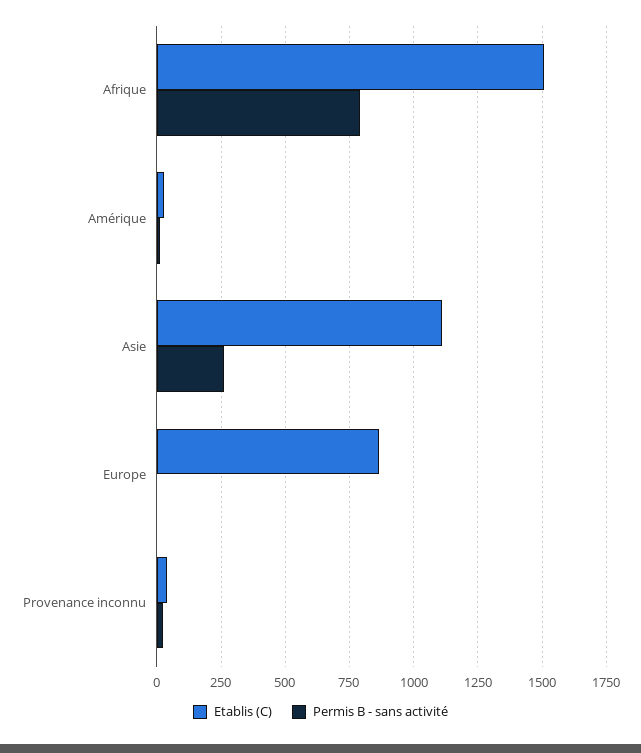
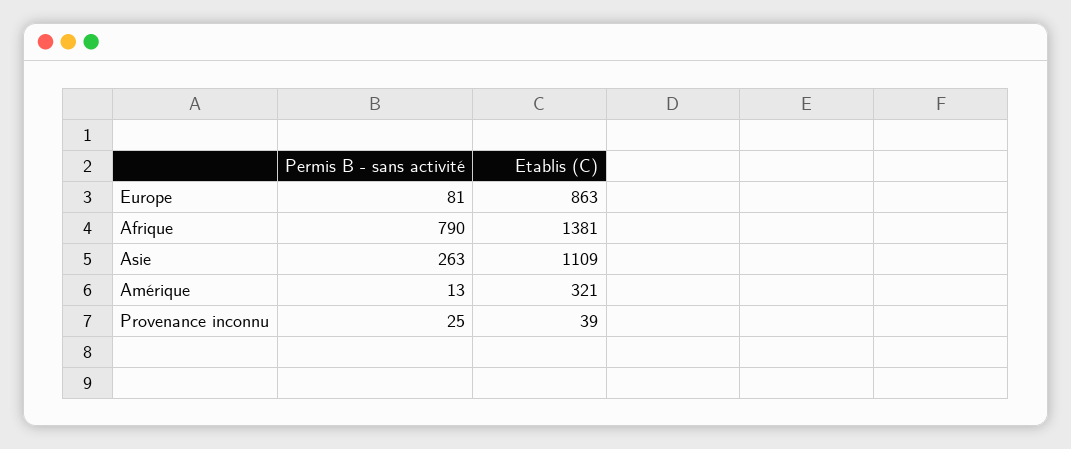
  {
    "Etablis (C)": {
-     "Afrique": 1500,
+     "Afrique": 1381,
-     "Amérique": 25,
+     "Amérique": 321,
      "Asie": 1109,
      "Europe": 863,
      "Provenance inconnu": 39
    },
    "Permis B - sans activité": {
      "Afrique": 790,
      "Amérique": 13,
      "Asie": 263,
-     "Europe": 0,
+     "Europe": 81,
      "Provenance inconnu": 25
    }
  }

